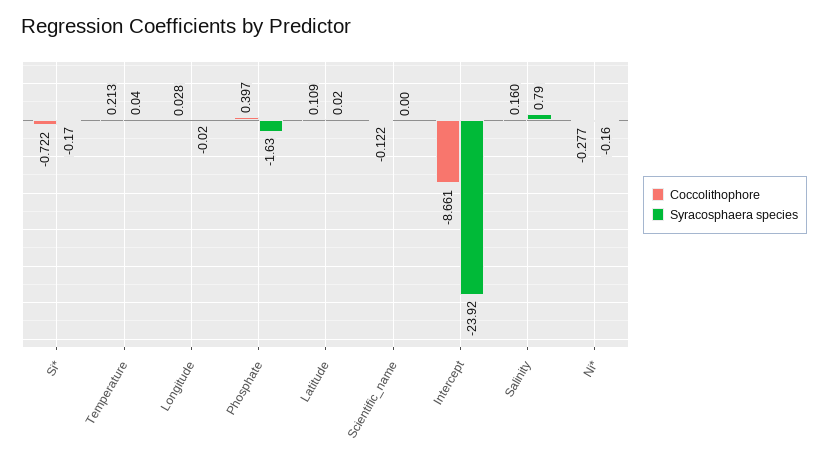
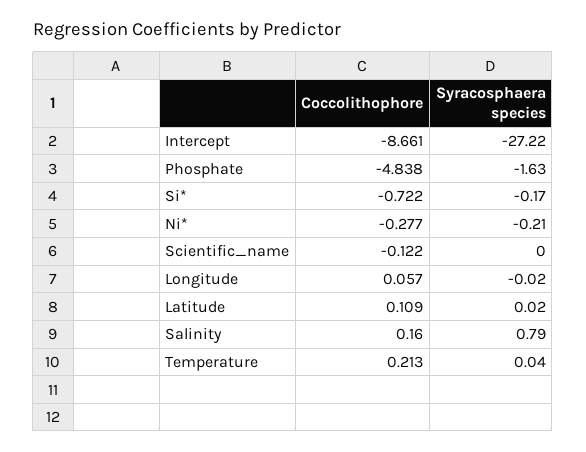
  {
    "Coccolithophore": {
      "Si*": -0.722,
      "Temperature": 0.213,
-     "Longitude": 0.028,
+     "Longitude": 0.057,
-     "Phosphate": 0.397,
+     "Phosphate": -4.838,
      "Latitude": 0.109,
      "Scientific_name": -0.122,
      "Intercept": -8.661,
      "Salinity": 0.16,
      "Ni*": -0.277
    },
    "Syracosphaera species": {
      "Si*": -0.17,
      "Temperature": 0.04,
      "Longitude": -0.02,
      "Phosphate": -1.63,
      "Latitude": 0.02,
      "Scientific_name": 0,
-     "Intercept": -23.92,
+     "Intercept": -27.22,
      "Salinity": 0.79,
-     "Ni*": -0.16
+     "Ni*": -0.21
    }
  }

